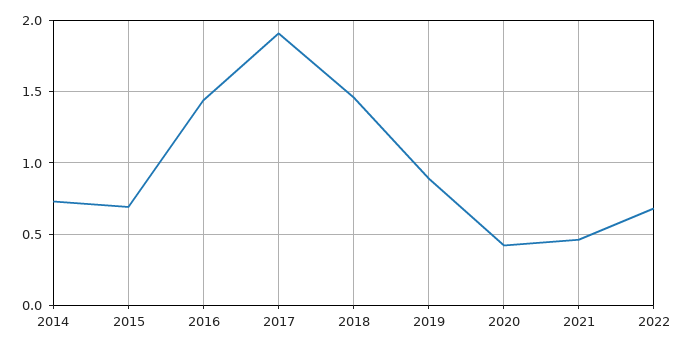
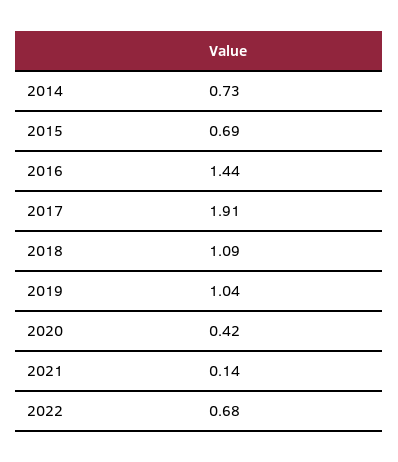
  {
    "2014": 0.73,
    "2015": 0.69,
    "2016": 1.44,
    "2017": 1.91,
-   "2018": 1.45,
+   "2018": 1.09,
-   "2019": 0.9,
+   "2019": 1.04,
    "2020": 0.42,
-   "2021": 0.45,
+   "2021": 0.14,
    "2022": 0.68
  }

